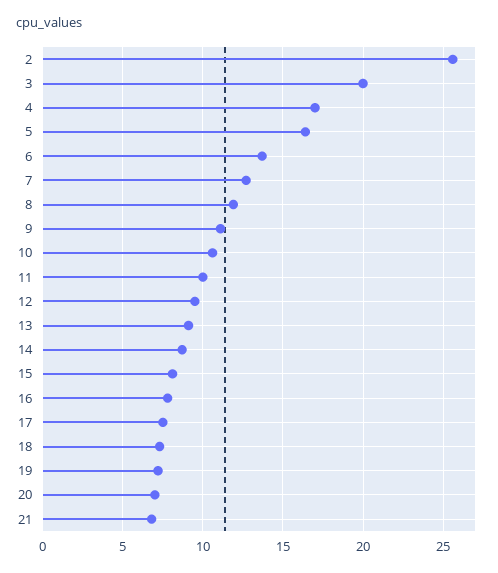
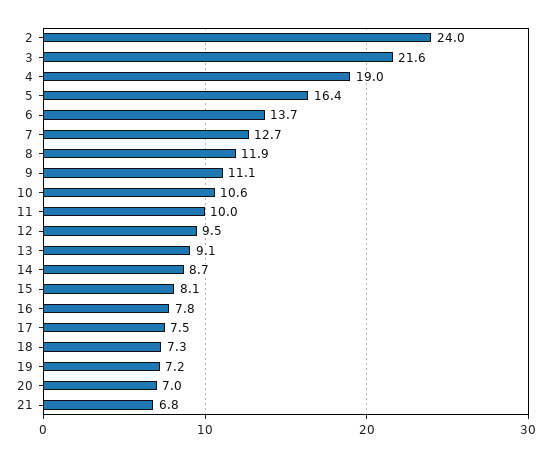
  {
-   "2": 25.5,
+   "2": 24,
-   "3": 20,
+   "3": 21.6,
-   "4": 17,
+   "4": 19,
    "5": 16.4,
    "6": 13.7,
    "7": 12.7,
    "8": 11.9,
    "9": 11.1,
    "10": 10.6,
    "11": 10,
    "12": 9.5,
    "13": 9.1,
    "14": 8.7,
    "15": 8.1,
    "16": 7.8,
    "17": 7.5,
    "18": 7.3,
    "19": 7.2,
    "20": 7,
    "21": 6.8
  }

